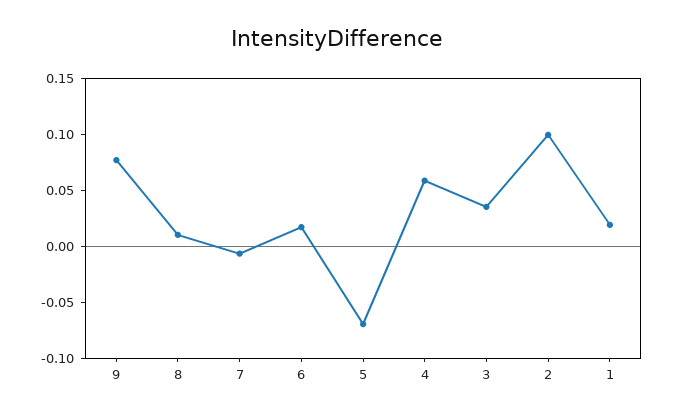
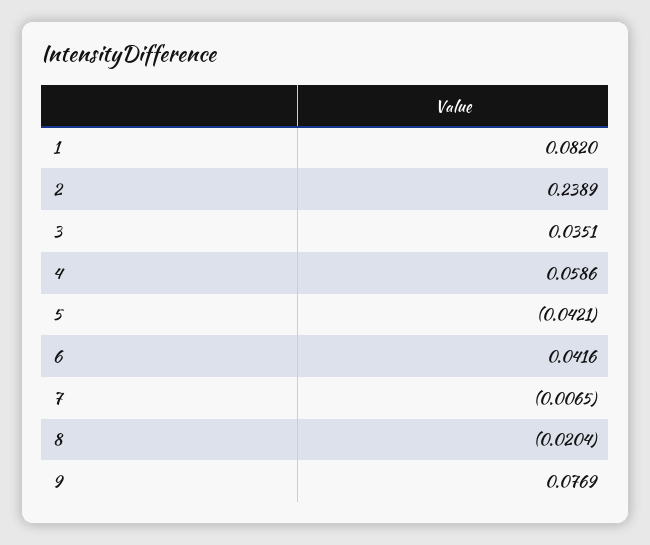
  {
    "9": 0.0769,
-   "8": 0.01,
+   "8": -0.0204,
    "7": -0.0065,
-   "6": 0.02,
+   "6": 0.0416,
-   "5": -0.07,
+   "5": -0.0421,
    "4": 0.0586,
    "3": 0.0351,
-   "2": 0.1,
+   "2": 0.2389,
-   "1": 0.02
+   "1": 0.082
  }

